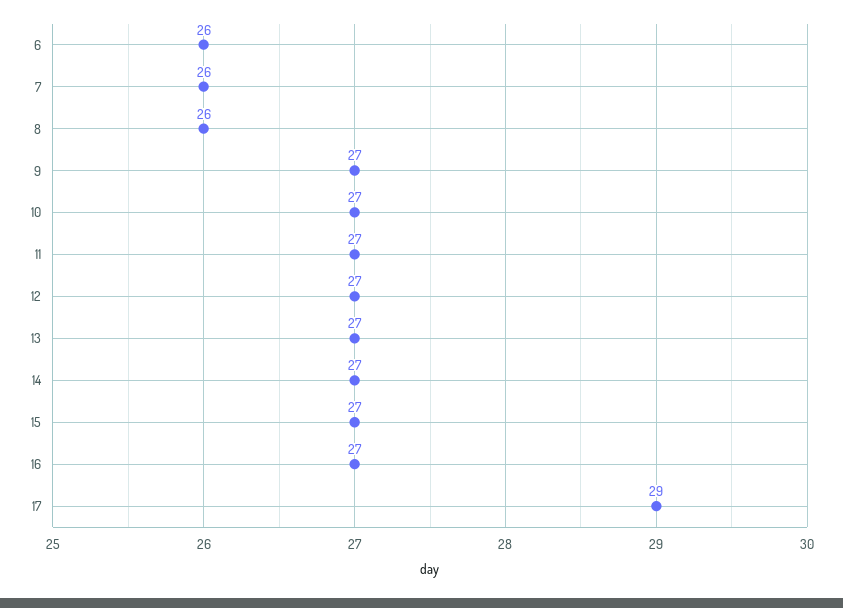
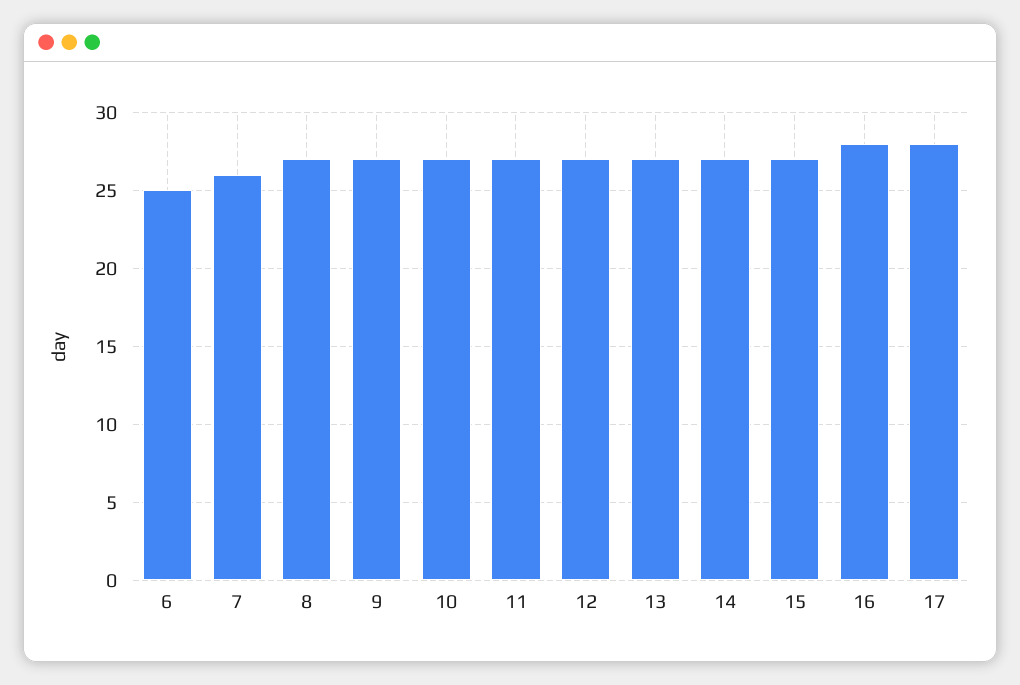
  {
-   "6": 26,
+   "6": 25,
    "7": 26,
-   "8": 26,
+   "8": 27,
    "9": 27,
    "10": 27,
    "11": 27,
    "12": 27,
    "13": 27,
    "14": 27,
    "15": 27,
-   "16": 27,
+   "16": 28,
-   "17": 29
+   "17": 28
  }

